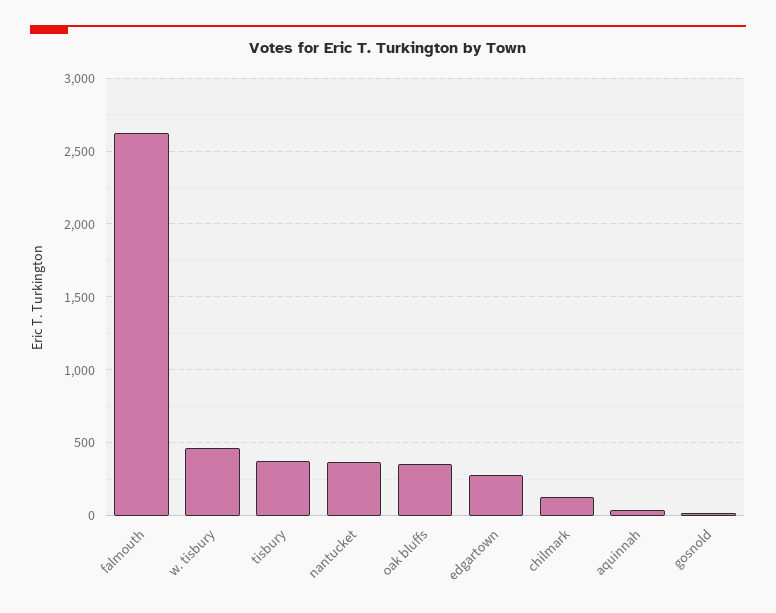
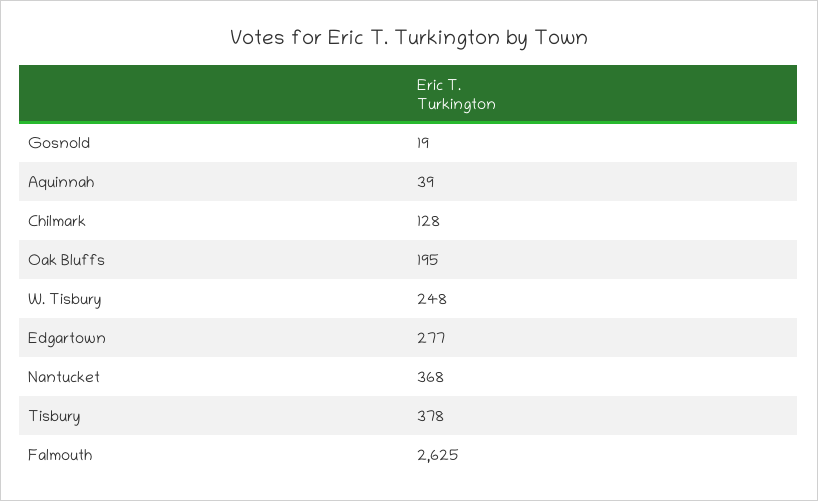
  {
    "falmouth": 2625,
-   "w. tisbury": 450,
+   "w. tisbury": 248,
    "tisbury": 378,
    "nantucket": 368,
-   "oak bluffs": 350,
+   "oak bluffs": 195,
    "edgartown": 277,
    "chilmark": 128,
    "aquinnah": 39,
    "gosnold": 19
  }

